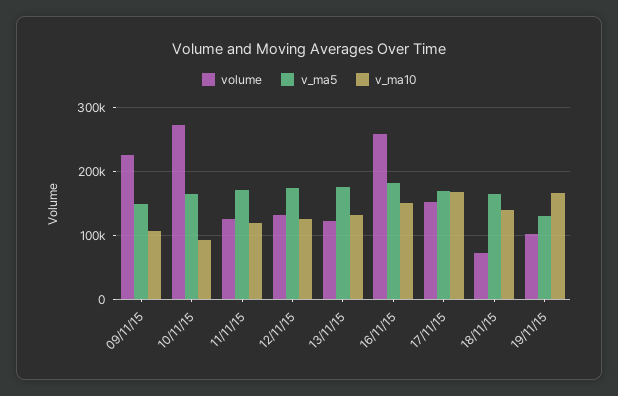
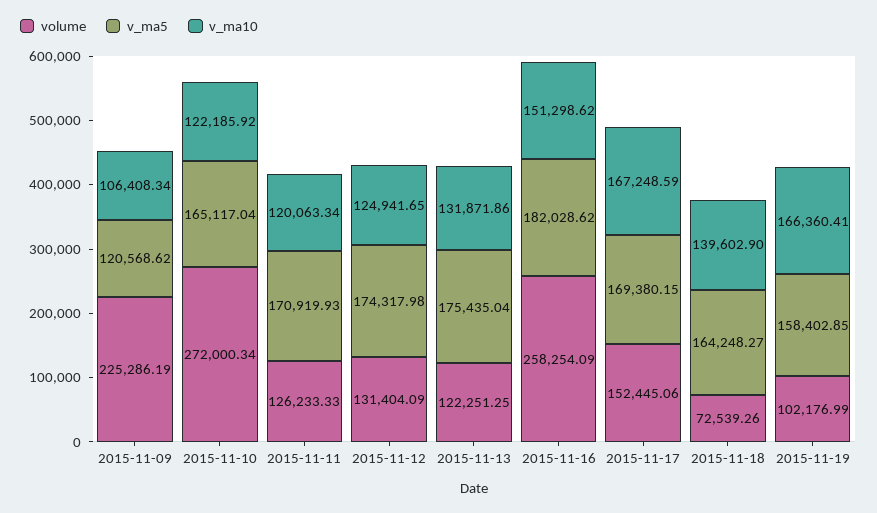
  {
    "volume": {
      "09/11/15": 225286.19,
      "10/11/15": 272000.34,
      "11/11/15": 126233.33,
      "12/11/15": 131404.09,
      "13/11/15": 122251.25,
      "16/11/15": 258254.09,
      "17/11/15": 152445.06,
      "18/11/15": 72539.26,
      "19/11/15": 102176.99
    },
    "v_ma5": {
-     "09/11/15": 150000,
+     "09/11/15": 120568.62,
      "10/11/15": 165117.04,
      "11/11/15": 170919.93,
      "12/11/15": 174317.98,
      "13/11/15": 175435.04,
      "16/11/15": 182028.62,
      "17/11/15": 169380.15,
      "18/11/15": 164248.27,
-     "19/11/15": 130000
+     "19/11/15": 158402.85
    },
    "v_ma10": {
      "09/11/15": 106408.34,
-     "10/11/15": 90000,
+     "10/11/15": 122185.92,
      "11/11/15": 120063.34,
      "12/11/15": 124941.65,
      "13/11/15": 131871.86,
      "16/11/15": 151298.62,
      "17/11/15": 167248.59,
      "18/11/15": 139602.9,
      "19/11/15": 166360.41
    }
  }

